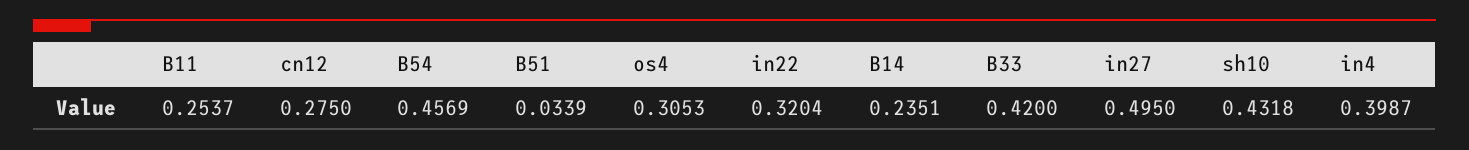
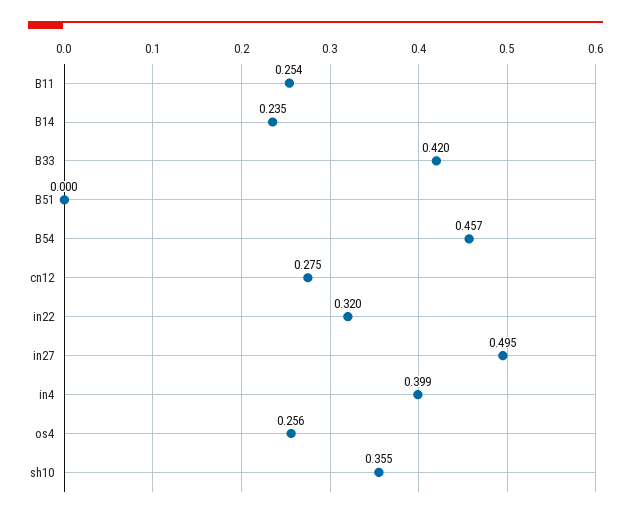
  {
    "B11": 0.2537,
    "cn12": 0.275,
    "B54": 0.4569,
-   "B51": 0.0339,
+   "B51": 0,
-   "os4": 0.3053,
+   "os4": 0.256,
    "in22": 0.3204,
    "B14": 0.2351,
    "B33": 0.42,
    "in27": 0.495,
-   "sh10": 0.4318,
+   "sh10": 0.355,
    "in4": 0.3987
  }

